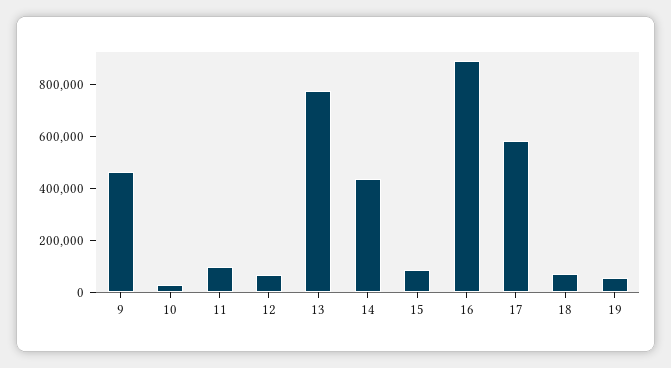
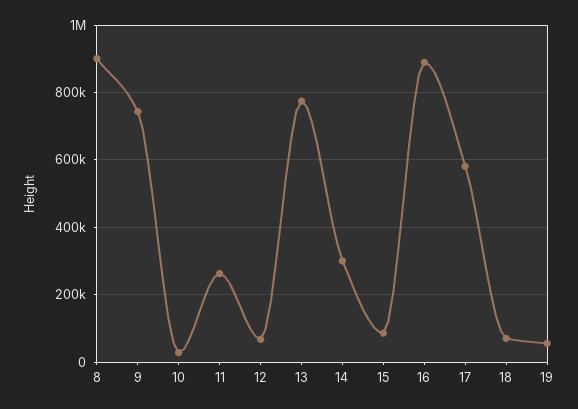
  {
-   "9": 450000,
+   "9": 740000,
    "10": 20000,
-   "11": 100000,
+   "11": 260000,
    "12": 60000,
    "13": 780000,
-   "14": 450000,
+   "14": 300000,
    "15": 80000,
    "16": 880000,
    "17": 580000,
    "18": 80000,
-   "19": 60000
+   "19": 60000,
+   "8": 900000
  }

